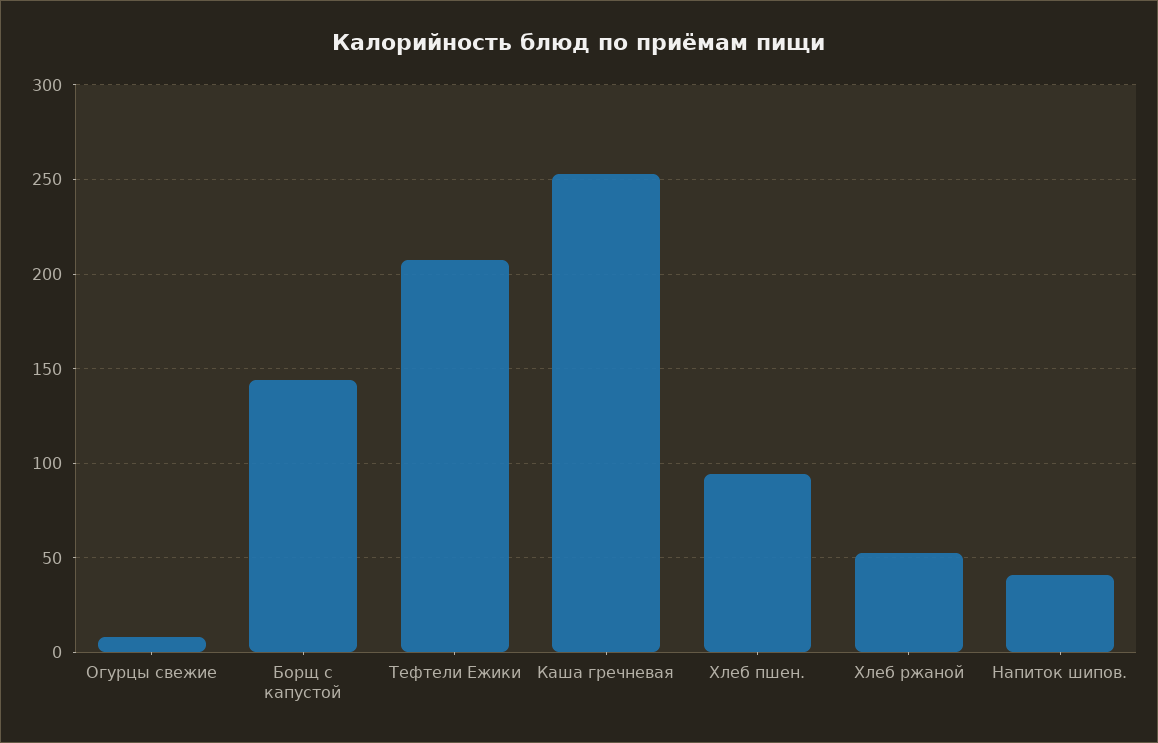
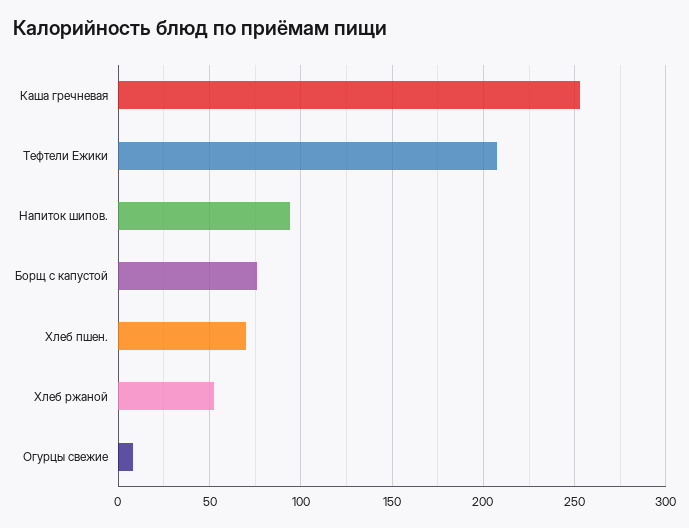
  {
    "Огурцы свежие": 10,
-   "Борщ с капустой": 145,
+   "Борщ с капустой": 75,
    "Тефтели Ежики": 210,
    "Каша гречневая": 255,
-   "Хлеб пшен.": 95,
+   "Хлеб пшен.": 70,
    "Хлеб ржаной": 50,
-   "Напиток шипов.": 40
+   "Напиток шипов.": 95
  }

